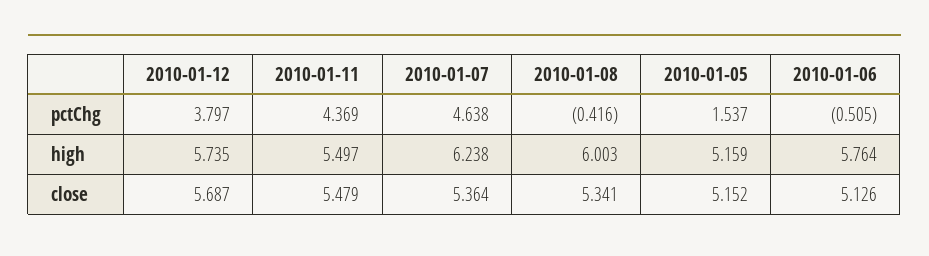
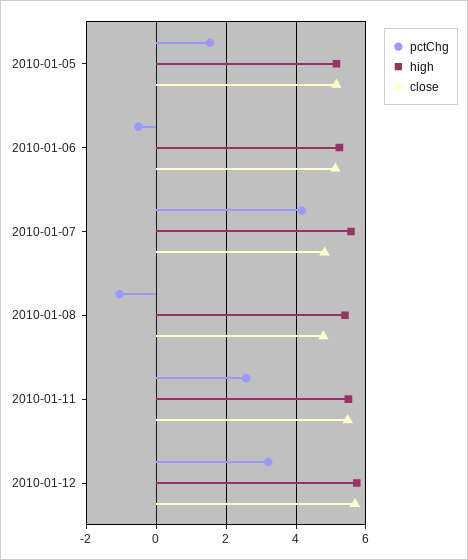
  {
    "pctChg": {
-     "2010-01-12": 3.797,
+     "2010-01-12": 3.2,
-     "2010-01-11": 4.369,
+     "2010-01-11": 2.6,
-     "2010-01-07": 4.638,
+     "2010-01-07": 4.2,
-     "2010-01-08": -0.416,
+     "2010-01-08": -1,
      "2010-01-05": 1.537,
      "2010-01-06": -0.505
    },
    "high": {
      "2010-01-12": 5.735,
      "2010-01-11": 5.497,
-     "2010-01-07": 6.238,
+     "2010-01-07": 5.6,
-     "2010-01-08": 6.003,
+     "2010-01-08": 5.4,
      "2010-01-05": 5.159,
-     "2010-01-06": 5.764
+     "2010-01-06": 5.2
    },
    "close": {
      "2010-01-12": 5.687,
      "2010-01-11": 5.479,
-     "2010-01-07": 5.364,
+     "2010-01-07": 4.8,
-     "2010-01-08": 5.341,
+     "2010-01-08": 4.8,
      "2010-01-05": 5.152,
      "2010-01-06": 5.126
    }
  }

